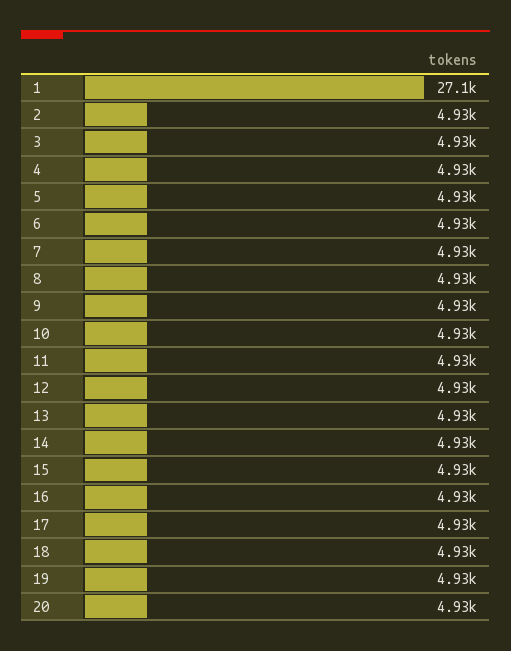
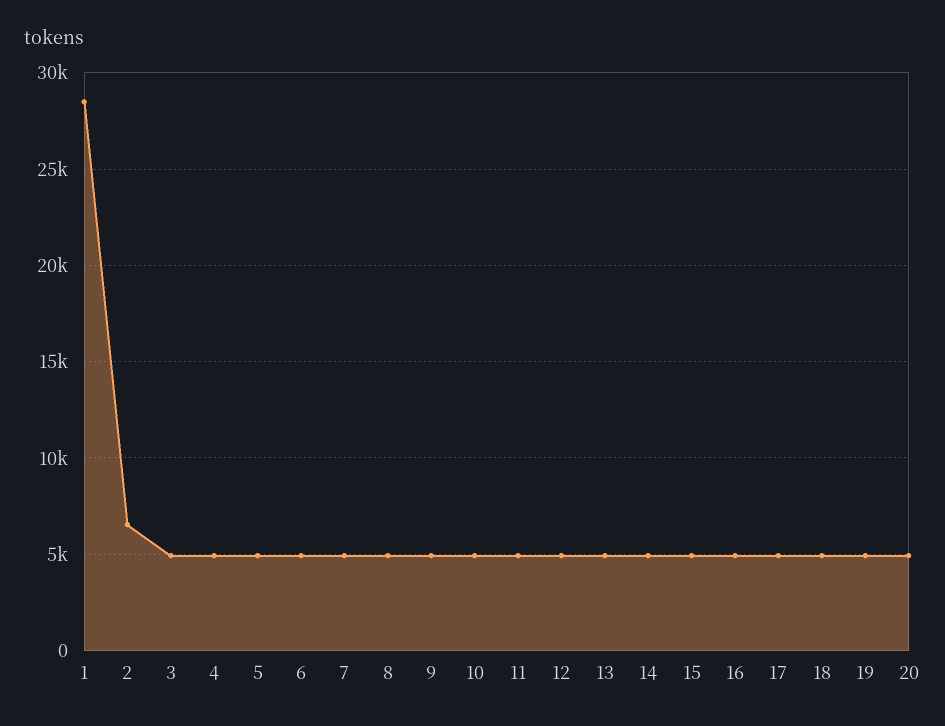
  {
-   "1": 27100,
+   "1": 28500,
-   "2": 4930,
+   "2": 6500,
    "3": 4930,
    "4": 4930,
    "5": 4930,
    "6": 4930,
    "7": 4930,
    "8": 4930,
    "9": 4930,
    "10": 4930,
    "11": 4930,
    "12": 4930,
    "13": 4930,
    "14": 4930,
    "15": 4930,
    "16": 4930,
    "17": 4930,
    "18": 4930,
    "19": 4930,
    "20": 4930
  }

